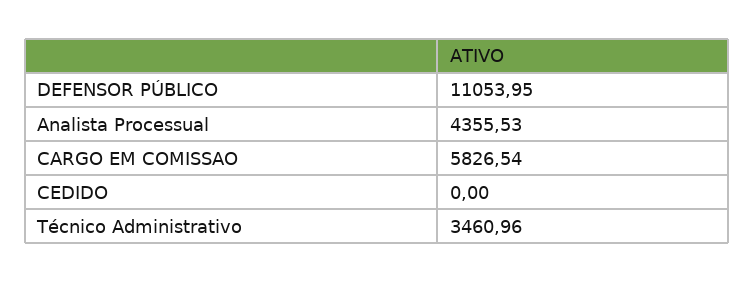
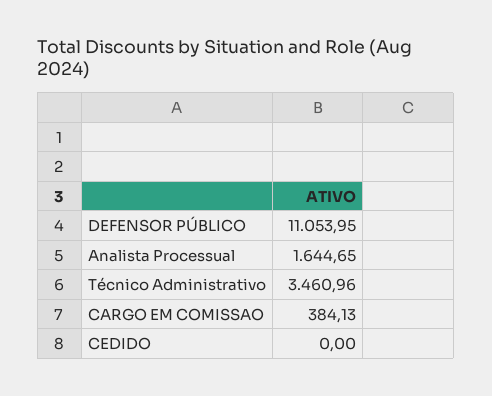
  {
    "DEFENSOR PÚBLICO": 11053.95,
-   "Analista Processual": 4355.53,
+   "Analista Processual": 1644.65,
-   "CARGO EM COMISSAO": 5826.54,
+   "CARGO EM COMISSAO": 384.13,
    "CEDIDO": 0,
    "Técnico Administrativo": 3460.96
  }

